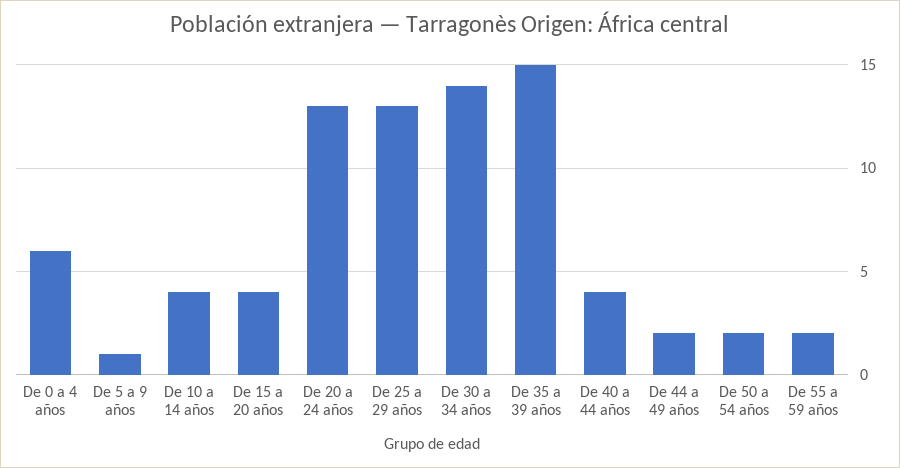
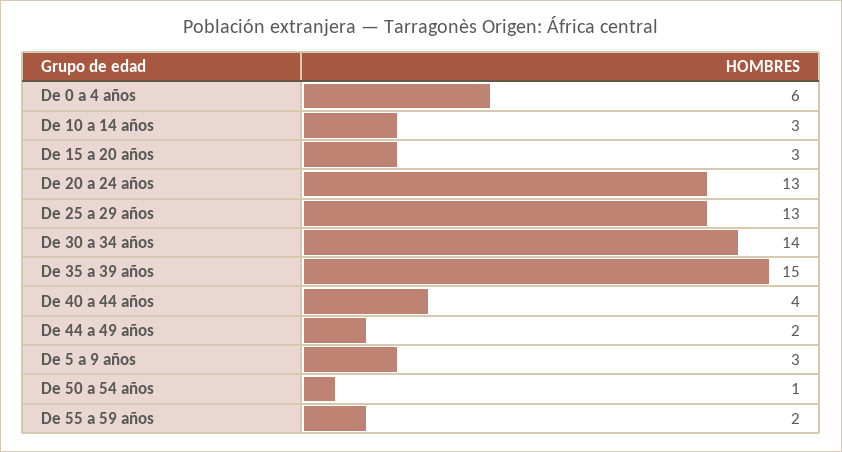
  {
    "De 0 a 4 años": 6,
-   "De 5 a 9 años": 1,
+   "De 5 a 9 años": 3,
-   "De 10 a 14 años": 4,
+   "De 10 a 14 años": 3,
-   "De 15 a 20 años": 4,
+   "De 15 a 20 años": 3,
    "De 20 a 24 años": 13,
    "De 25 a 29 años": 13,
    "De 30 a 34 años": 14,
    "De 35 a 39 años": 15,
    "De 40 a 44 años": 4,
    "De 44 a 49 años": 2,
-   "De 50 a 54 años": 2,
+   "De 50 a 54 años": 1,
    "De 55 a 59 años": 2
  }

